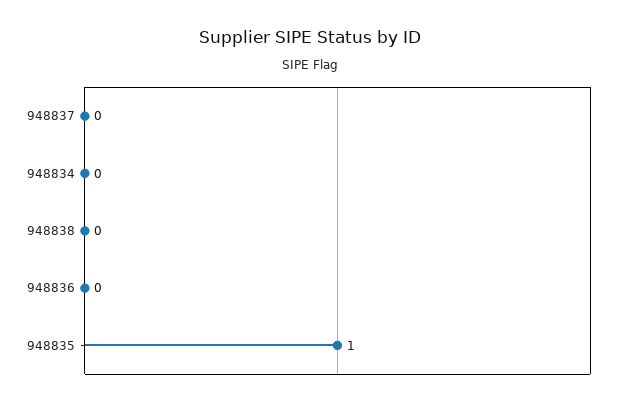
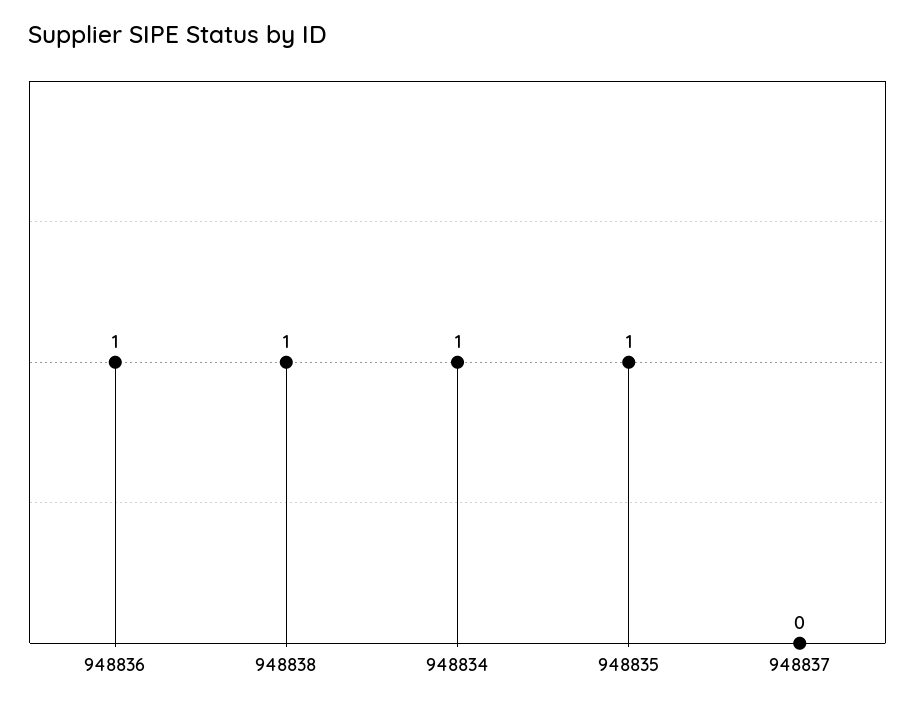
  {
    "948837": 0,
-   "948834": 0,
+   "948834": 1,
-   "948838": 0,
+   "948838": 1,
-   "948836": 0,
+   "948836": 1,
    "948835": 1
  }

